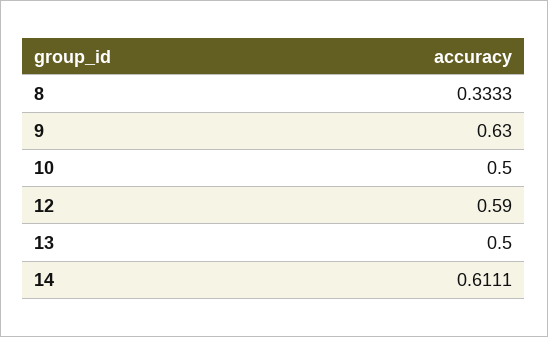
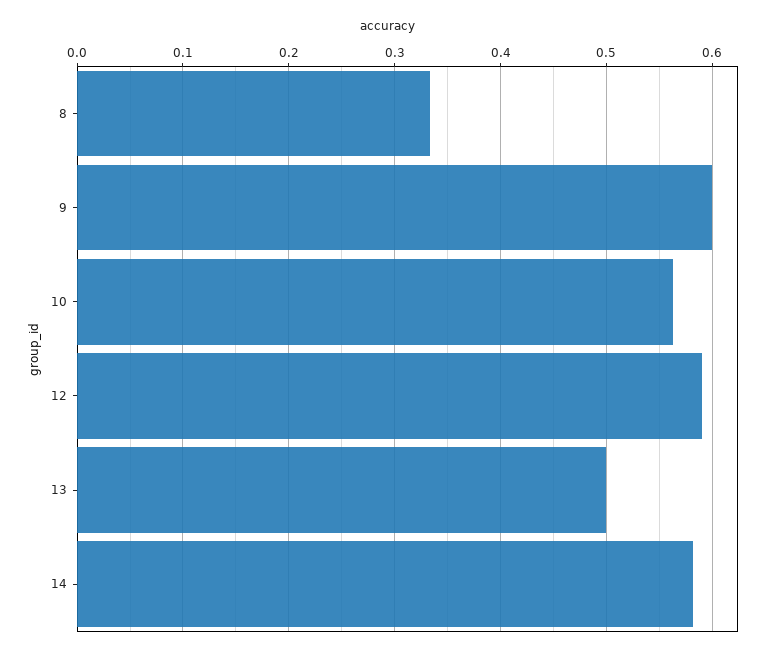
  {
    "8": 0.3333,
-   "9": 0.63,
+   "9": 0.6,
-   "10": 0.5,
+   "10": 0.56,
    "12": 0.59,
    "13": 0.5,
-   "14": 0.6111
+   "14": 0.58
  }

